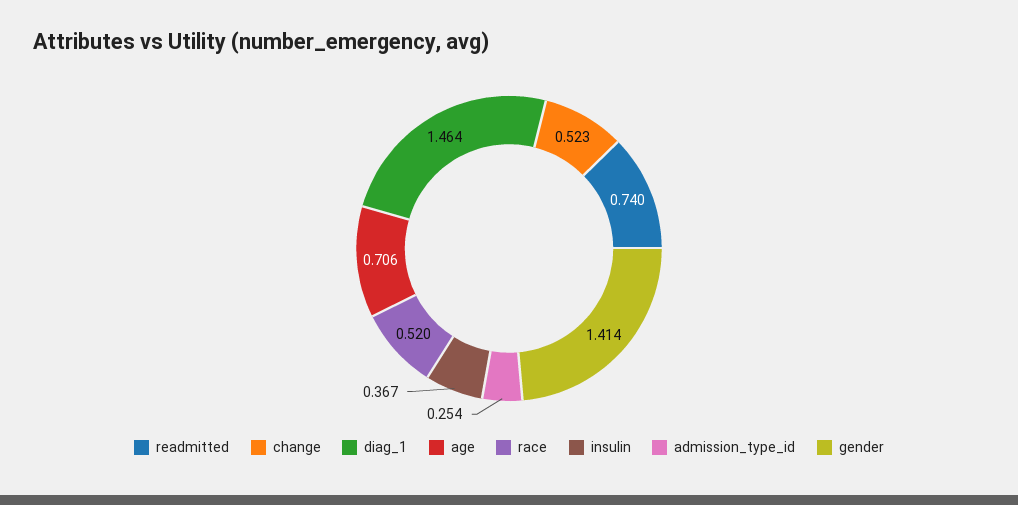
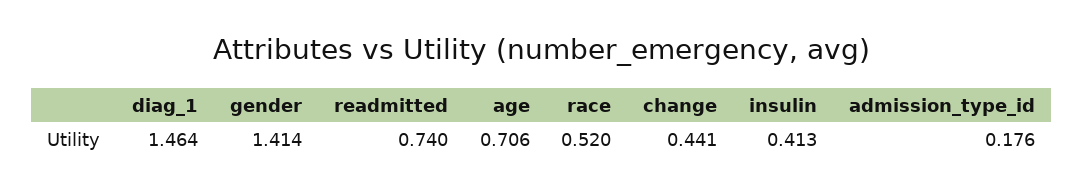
  {
    "readmitted": 0.74,
-   "change": 0.523,
+   "change": 0.441,
    "diag_1": 1.464,
    "age": 0.706,
    "race": 0.52,
-   "insulin": 0.367,
+   "insulin": 0.413,
-   "admission_type_id": 0.254,
+   "admission_type_id": 0.176,
    "gender": 1.414
  }

